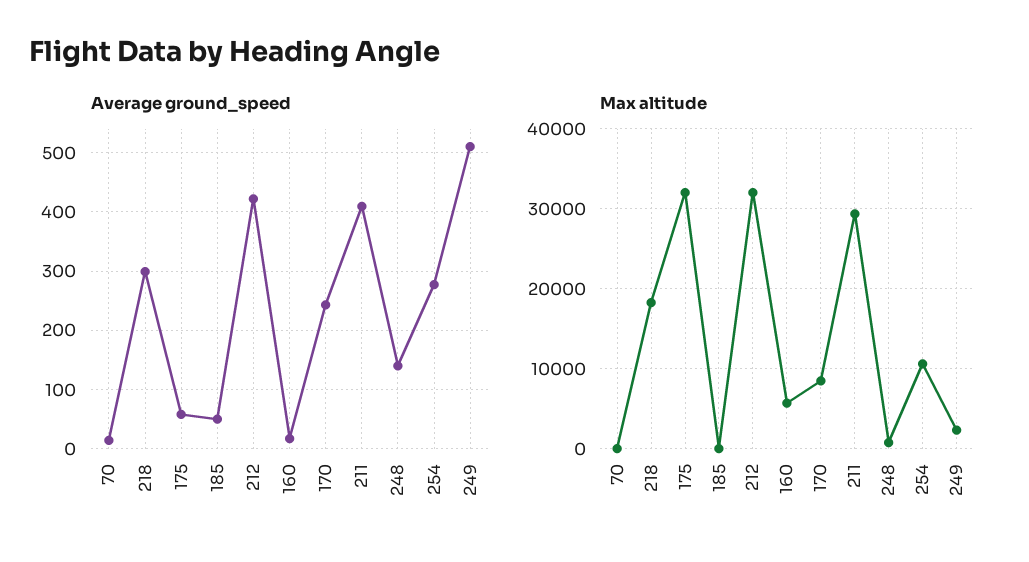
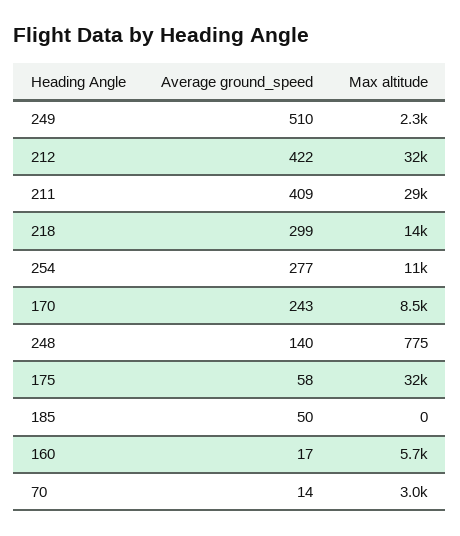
  {
    "Average ground_speed": {
      "70": 14,
      "218": 299,
      "175": 58,
      "185": 50,
      "212": 422,
      "160": 17,
      "170": 243,
      "211": 409,
      "248": 140,
      "254": 277,
      "249": 510
    },
    "Max altitude": {
-     "70": 0,
+     "70": 3000,
-     "218": 18000,
+     "218": 14000,
      "175": 32000,
      "185": 0,
      "212": 32000,
      "160": 5700,
      "170": 8500,
      "211": 29000,
      "248": 775,
      "254": 11000,
      "249": 2300
    }
  }

